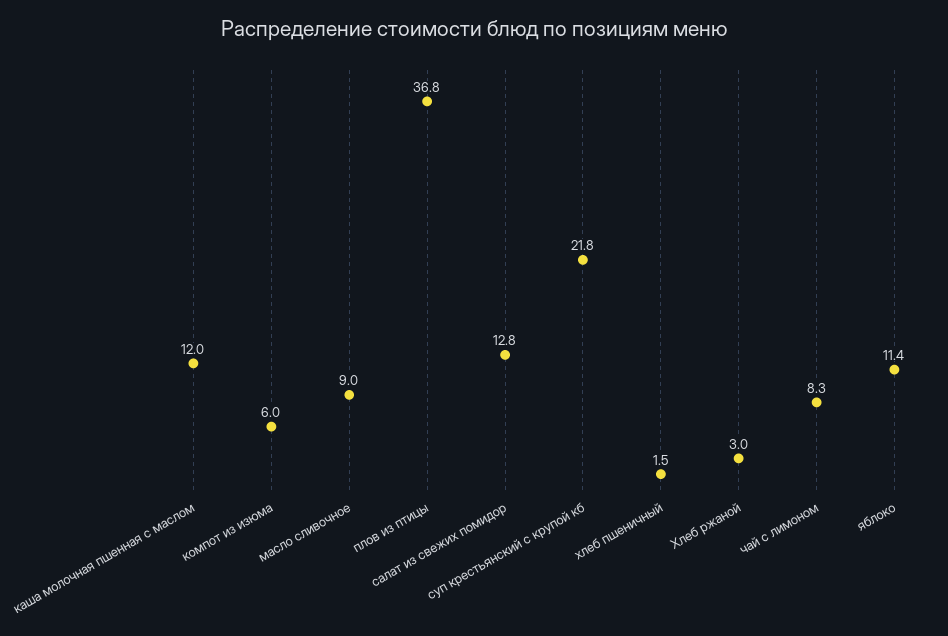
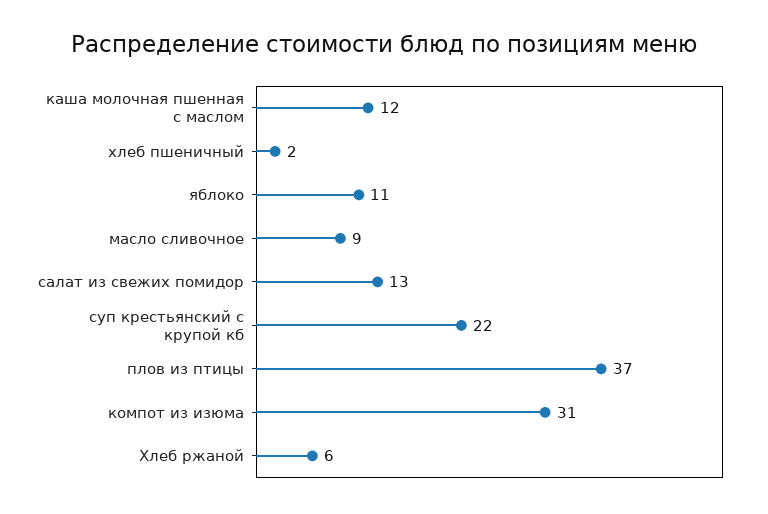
  {
    "каша молочная пшенная с маслом": 12,
-   "компот из изюма": 6,
+   "компот из изюма": 31,
    "масло сливочное": 9,
    "плов из птицы": 36.8,
    "салат из свежих помидор": 12.8,
    "суп крестьянский с крупой кб": 21.8,
    "хлеб пшеничный": 1.5,
-   "Хлеб ржаной": 3,
+   "Хлеб ржаной": 6,
-   "чай с лимоном": 8.3,
    "яблоко": 11.4
  }

